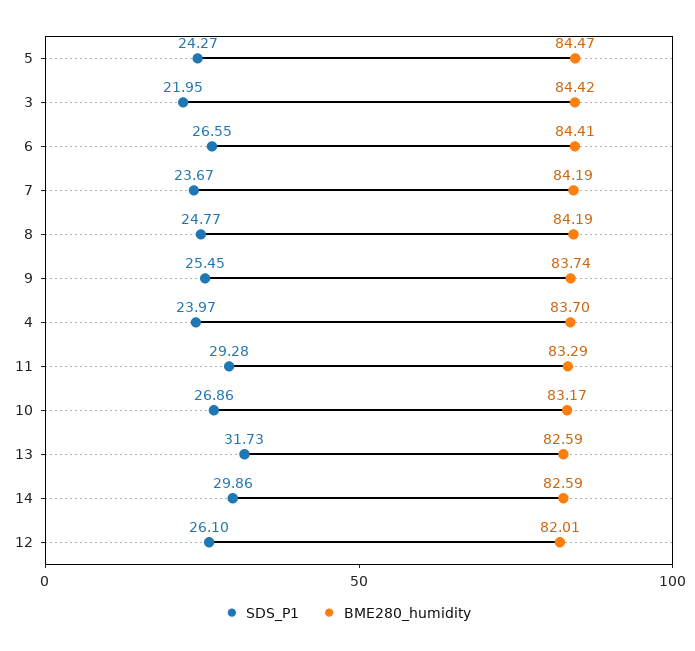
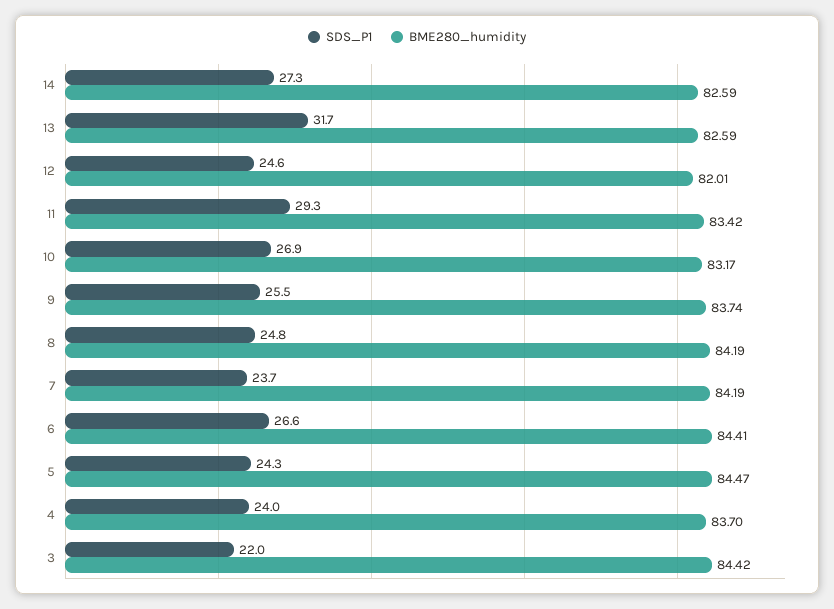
  {
    "SDS_P1": {
      "5": 24.27,
      "3": 21.95,
      "6": 26.55,
      "7": 23.67,
      "8": 24.77,
      "9": 25.45,
      "4": 23.97,
      "11": 29.28,
      "10": 26.86,
      "13": 31.73,
-     "14": 29.86,
+     "14": 27.3,
-     "12": 26.1
+     "12": 24.6
    },
    "BME280_humidity": {
      "5": 84.47,
      "3": 84.42,
      "6": 84.41,
      "7": 84.19,
      "8": 84.19,
      "9": 83.74,
      "4": 83.7,
-     "11": 83.29,
+     "11": 83.42,
      "10": 83.17,
      "13": 82.59,
      "14": 82.59,
      "12": 82.01
    }
  }

